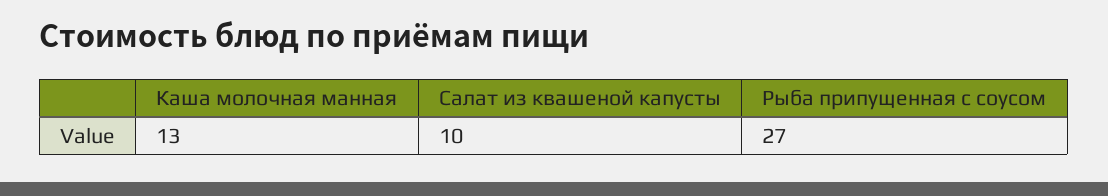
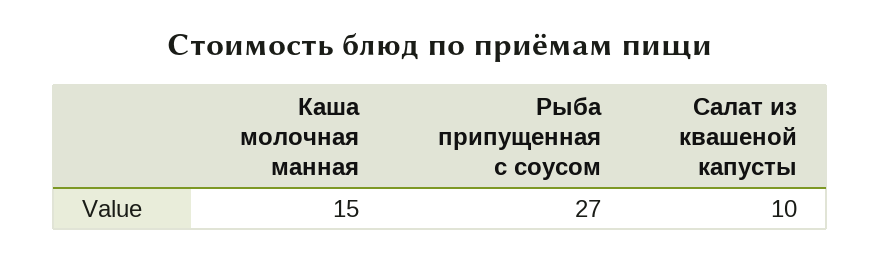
  {
-   "Каша молочная манная": 13,
+   "Каша молочная манная": 15,
    "Салат из квашеной капусты": 10,
    "Рыба припущенная с соусом": 27
  }

